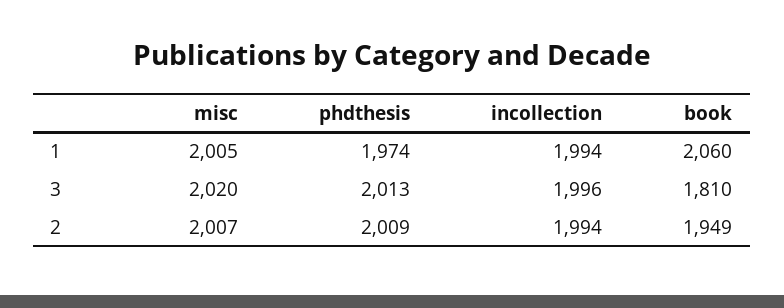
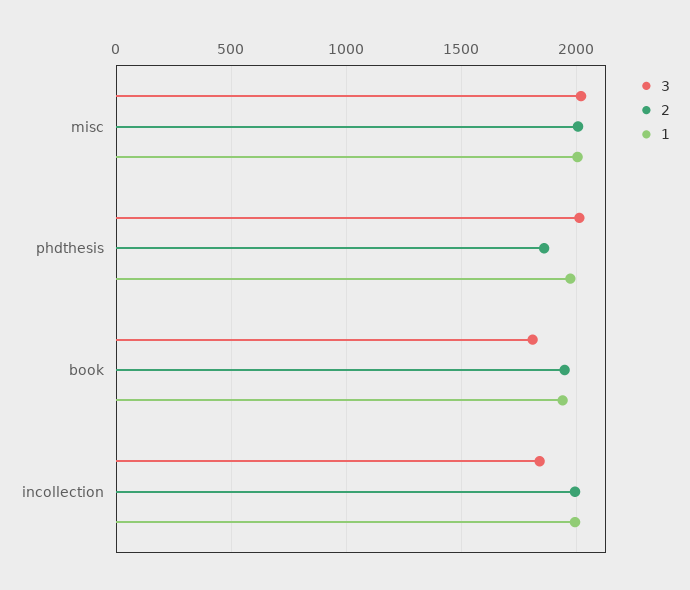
  {
    "1": {
      "misc": 2005,
      "phdthesis": 1974,
      "incollection": 1994,
-     "book": 2060
+     "book": 1950
    },
    "3": {
      "misc": 2020,
      "phdthesis": 2013,
-     "incollection": 1996,
+     "incollection": 1850,
      "book": 1810
    },
    "2": {
      "misc": 2007,
-     "phdthesis": 2009,
+     "phdthesis": 1850,
      "incollection": 1994,
      "book": 1949
    }
  }

